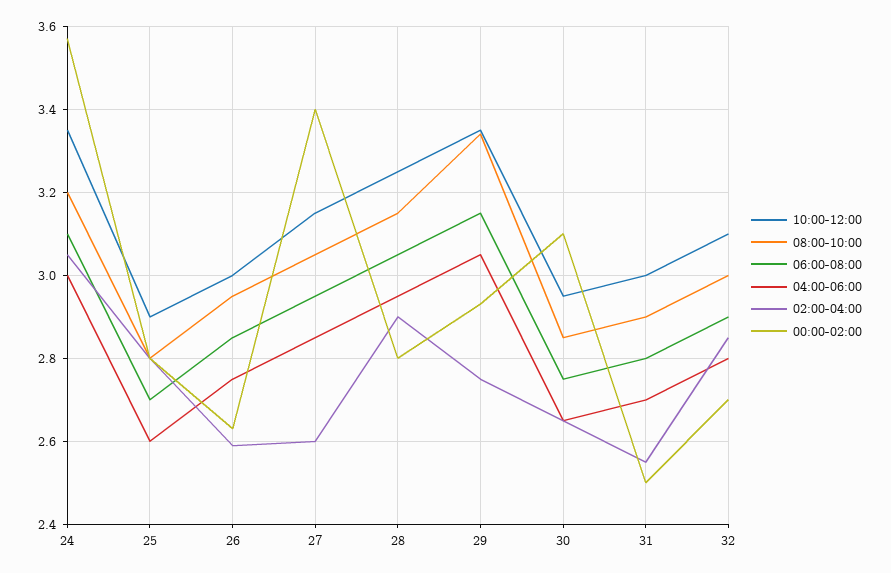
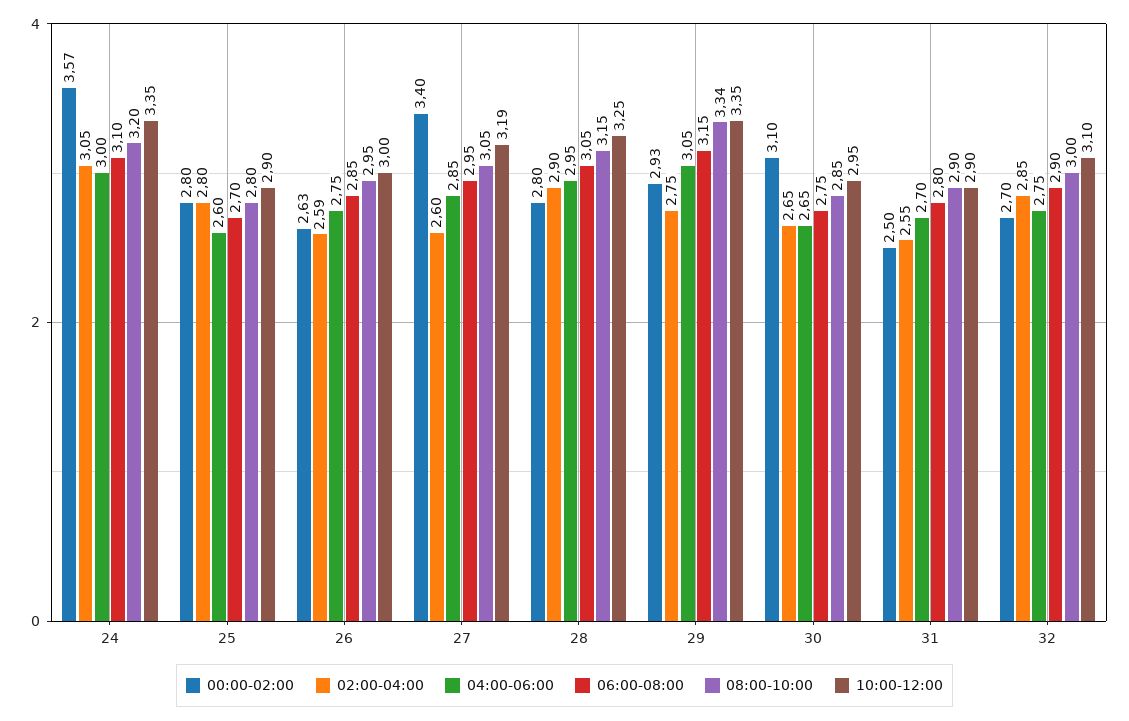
  {
    "10:00-12:00": {
      "24": 3.35,
      "25": 2.9,
      "26": 3,
-     "27": 3.15,
+     "27": 3.19,
      "28": 3.25,
      "29": 3.35,
      "30": 2.95,
-     "31": 3,
+     "31": 2.9,
      "32": 3.1
    },
    "08:00-10:00": {
      "24": 3.2,
      "25": 2.8,
      "26": 2.95,
      "27": 3.05,
      "28": 3.15,
      "29": 3.34,
      "30": 2.85,
      "31": 2.9,
      "32": 3
    },
    "06:00-08:00": {
      "24": 3.1,
      "25": 2.7,
      "26": 2.85,
      "27": 2.95,
      "28": 3.05,
      "29": 3.15,
      "30": 2.75,
      "31": 2.8,
      "32": 2.9
    },
    "04:00-06:00": {
      "24": 3,
      "25": 2.6,
      "26": 2.75,
      "27": 2.85,
      "28": 2.95,
      "29": 3.05,
      "30": 2.65,
      "31": 2.7,
-     "32": 2.8
+     "32": 2.75
    },
    "02:00-04:00": {
      "24": 3.05,
      "25": 2.8,
      "26": 2.59,
      "27": 2.6,
      "28": 2.9,
      "29": 2.75,
      "30": 2.65,
      "31": 2.55,
      "32": 2.85
    },
    "00:00-02:00": {
      "24": 3.57,
      "25": 2.8,
      "26": 2.63,
      "27": 3.4,
      "28": 2.8,
      "29": 2.93,
      "30": 3.1,
      "31": 2.5,
      "32": 2.7
    }
  }

